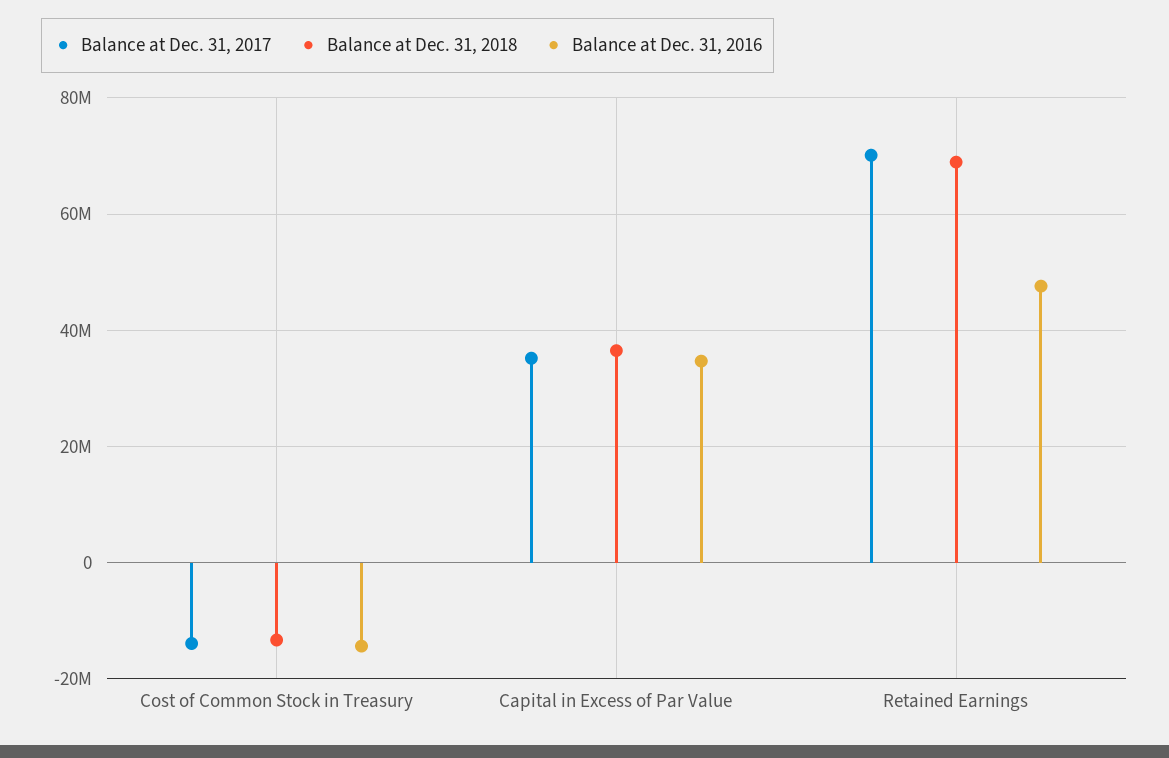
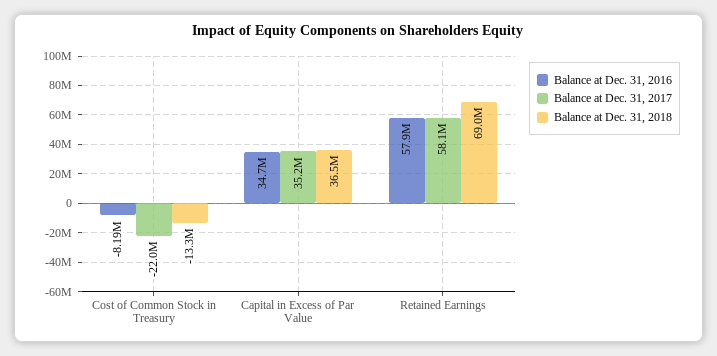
  {
    "Balance at Dec. 31, 2017": {
-     "Cost of Common Stock in Treasury": -14000000,
+     "Cost of Common Stock in Treasury": -22000000,
      "Capital in Excess of Par Value": 35200000,
-     "Retained Earnings": 70000000
+     "Retained Earnings": 58100000
    },
    "Balance at Dec. 31, 2018": {
      "Cost of Common Stock in Treasury": -13300000,
      "Capital in Excess of Par Value": 36500000,
      "Retained Earnings": 69000000
    },
    "Balance at Dec. 31, 2016": {
-     "Cost of Common Stock in Treasury": -14000000,
+     "Cost of Common Stock in Treasury": -8190000,
      "Capital in Excess of Par Value": 34700000,
-     "Retained Earnings": 48000000
+     "Retained Earnings": 57900000
    }
  }

